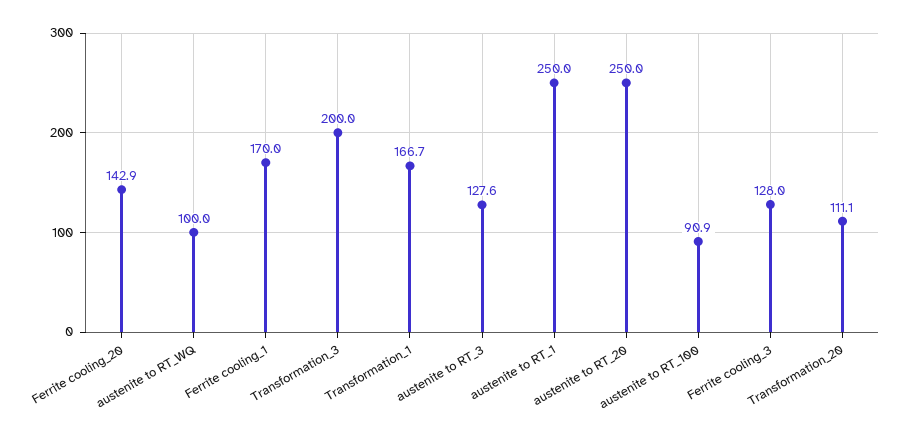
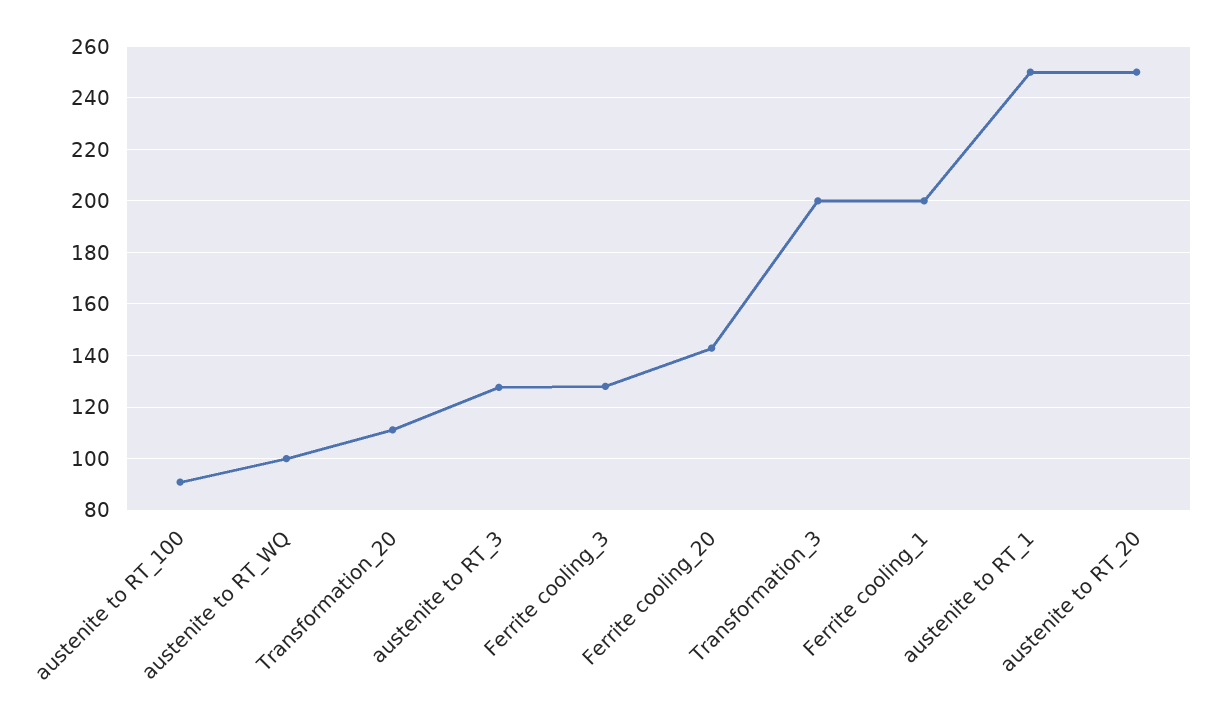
  {
    "Ferrite cooling_20": 142.9,
    "austenite to RT_WQ": 100,
-   "Ferrite cooling_1": 170,
+   "Ferrite cooling_1": 200,
    "Transformation_3": 200,
-   "Transformation_1": 166.7,
    "austenite to RT_3": 127.6,
    "austenite to RT_1": 250,
    "austenite to RT_20": 250,
    "austenite to RT_100": 90.9,
    "Ferrite cooling_3": 128,
    "Transformation_20": 111.1
  }

